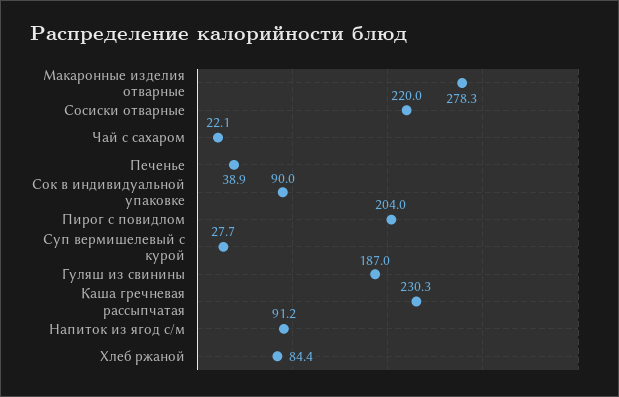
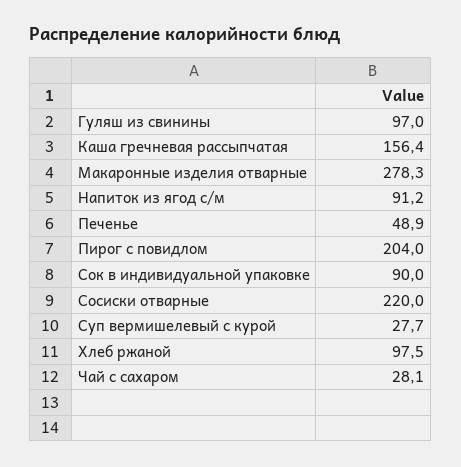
  {
    "Макаронные изделия отварные": 278.3,
    "Сосиски отварные": 220,
-   "Чай с сахаром": 22.1,
+   "Чай с сахаром": 28.1,
-   "Печенье": 38.9,
+   "Печенье": 48.9,
    "Сок в индивидуальной упаковке": 90,
    "Пирог с повидлом": 204,
    "Суп вермишелевый с курой": 27.7,
-   "Гуляш из свинины": 187,
+   "Гуляш из свинины": 97,
-   "Каша гречневая рассыпчатая": 230.3,
+   "Каша гречневая рассыпчатая": 156.4,
    "Напиток из ягод с/м": 91.2,
-   "Хлеб ржаной": 84.4
+   "Хлеб ржаной": 97.5
  }

